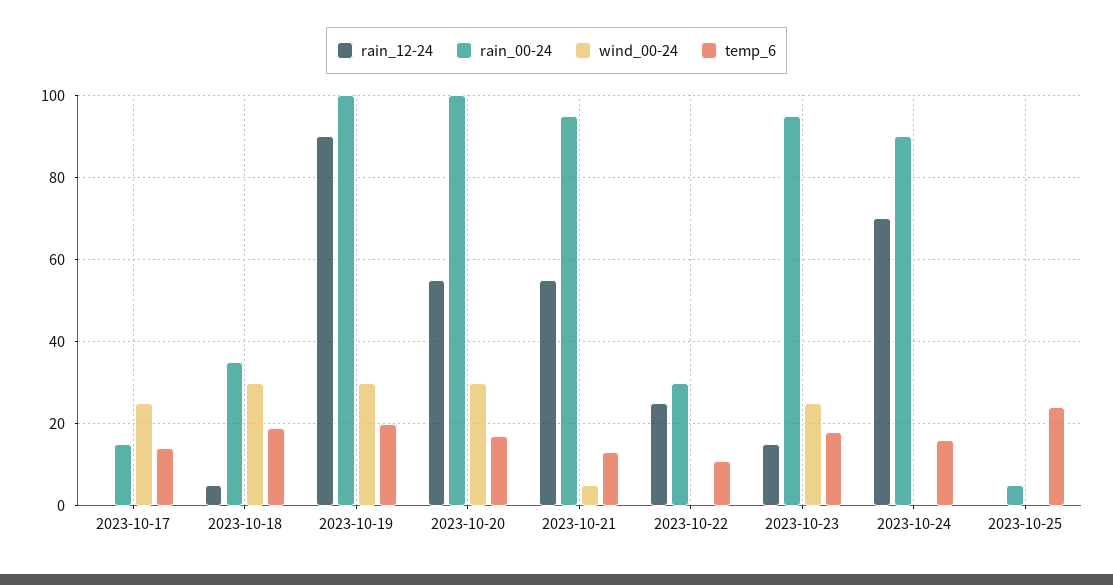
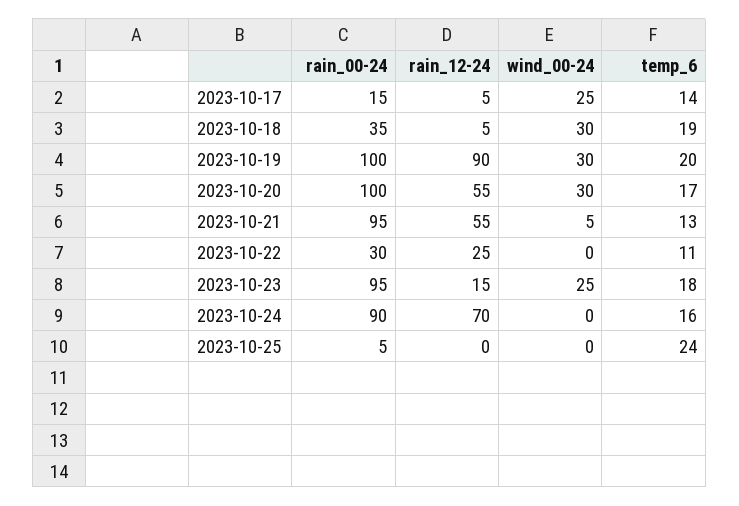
  {
    "rain_12-24": {
-     "2023-10-17": 0,
+     "2023-10-17": 5,
      "2023-10-18": 5,
      "2023-10-19": 90,
      "2023-10-20": 55,
      "2023-10-21": 55,
      "2023-10-22": 25,
      "2023-10-23": 15,
      "2023-10-24": 70,
      "2023-10-25": 0
    },
    "rain_00-24": {
      "2023-10-17": 15,
      "2023-10-18": 35,
      "2023-10-19": 100,
      "2023-10-20": 100,
      "2023-10-21": 95,
      "2023-10-22": 30,
      "2023-10-23": 95,
      "2023-10-24": 90,
      "2023-10-25": 5
    },
    "wind_00-24": {
      "2023-10-17": 25,
      "2023-10-18": 30,
      "2023-10-19": 30,
      "2023-10-20": 30,
      "2023-10-21": 5,
      "2023-10-22": 0,
      "2023-10-23": 25,
      "2023-10-24": 0,
      "2023-10-25": 0
    },
    "temp_6": {
      "2023-10-17": 14,
      "2023-10-18": 19,
      "2023-10-19": 20,
      "2023-10-20": 17,
      "2023-10-21": 13,
      "2023-10-22": 11,
      "2023-10-23": 18,
      "2023-10-24": 16,
      "2023-10-25": 24
    }
  }

